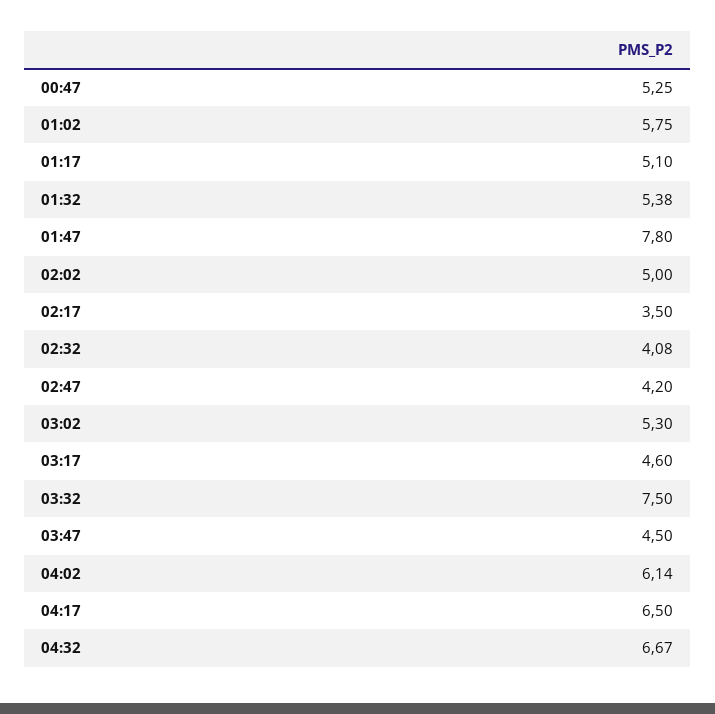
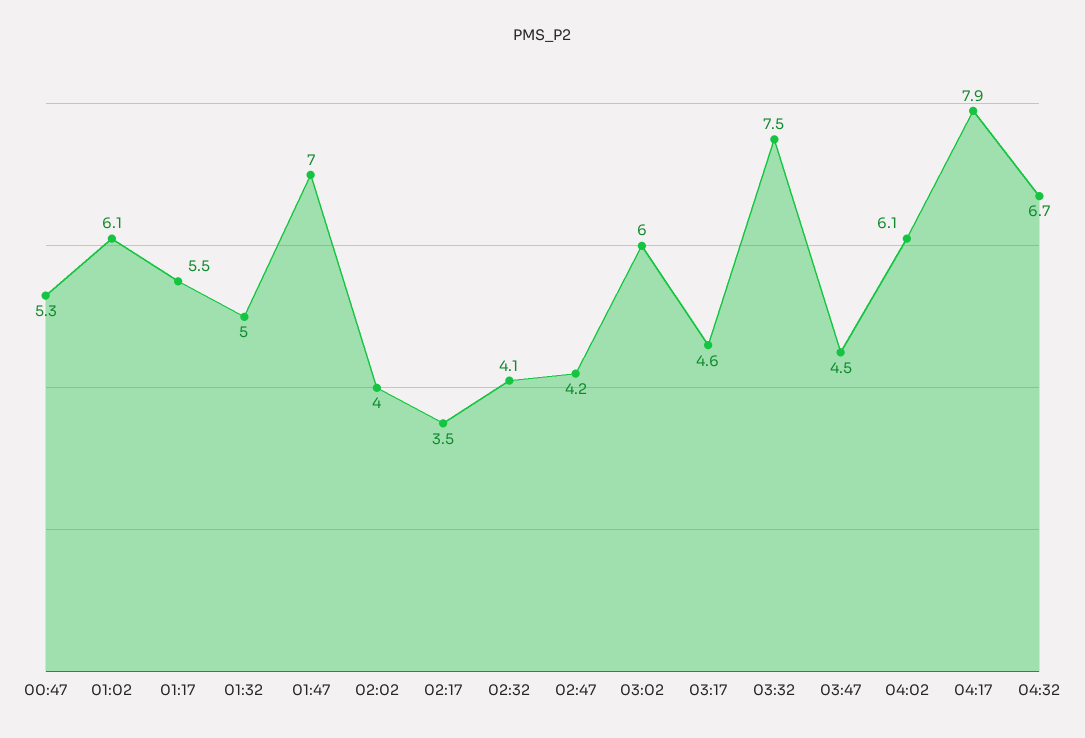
  {
    "00:47": 5.25,
-   "01:02": 5.75,
+   "01:02": 6.1,
-   "01:17": 5.1,
+   "01:17": 5.5,
-   "01:32": 5.38,
+   "01:32": 5,
-   "01:47": 7.8,
+   "01:47": 7,
-   "02:02": 5,
+   "02:02": 4,
    "02:17": 3.5,
    "02:32": 4.08,
    "02:47": 4.2,
-   "03:02": 5.3,
+   "03:02": 6,
    "03:17": 4.6,
    "03:32": 7.5,
    "03:47": 4.5,
    "04:02": 6.14,
-   "04:17": 6.5,
+   "04:17": 7.9,
    "04:32": 6.67
  }

